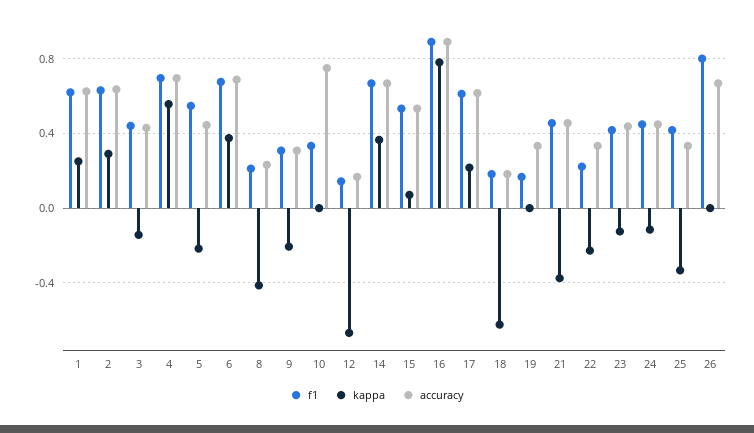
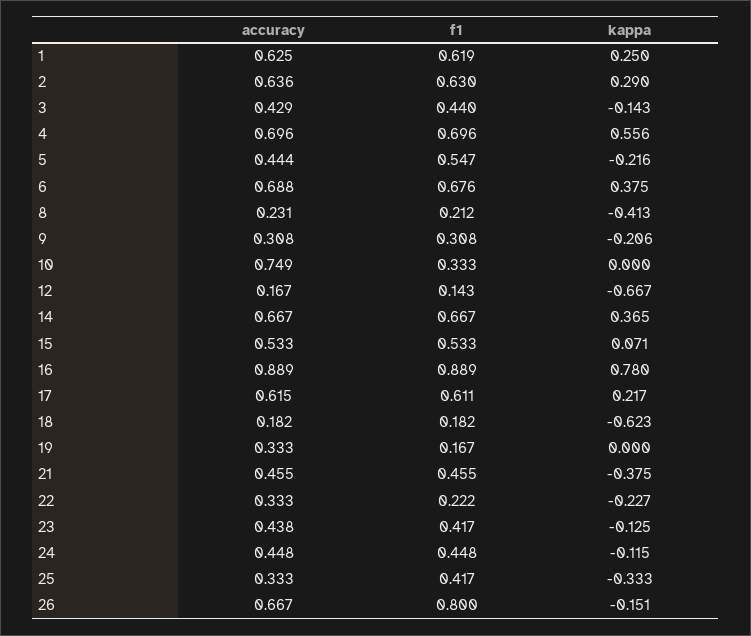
  {
    "f1": {
      "1": 0.619,
      "2": 0.63,
      "3": 0.44,
      "4": 0.696,
      "5": 0.547,
      "6": 0.676,
      "8": 0.212,
      "9": 0.308,
      "10": 0.333,
      "12": 0.143,
      "14": 0.667,
      "15": 0.533,
      "16": 0.889,
      "17": 0.611,
      "18": 0.182,
      "19": 0.167,
      "21": 0.455,
      "22": 0.222,
      "23": 0.417,
      "24": 0.448,
      "25": 0.417,
      "26": 0.8
    },
    "kappa": {
      "1": 0.25,
      "2": 0.29,
      "3": -0.143,
      "4": 0.556,
      "5": -0.216,
      "6": 0.375,
      "8": -0.413,
      "9": -0.206,
      "10": 0,
      "12": -0.667,
      "14": 0.365,
      "15": 0.071,
      "16": 0.78,
      "17": 0.217,
      "18": -0.623,
      "19": 0,
      "21": -0.375,
      "22": -0.227,
      "23": -0.125,
      "24": -0.115,
      "25": -0.333,
-     "26": 0
+     "26": -0.151
    },
    "accuracy": {
      "1": 0.625,
      "2": 0.636,
      "3": 0.429,
      "4": 0.696,
      "5": 0.444,
      "6": 0.688,
      "8": 0.231,
      "9": 0.308,
      "10": 0.749,
      "12": 0.167,
      "14": 0.667,
      "15": 0.533,
      "16": 0.889,
      "17": 0.615,
      "18": 0.182,
      "19": 0.333,
      "21": 0.455,
      "22": 0.333,
      "23": 0.438,
      "24": 0.448,
      "25": 0.333,
      "26": 0.667
    }
  }

